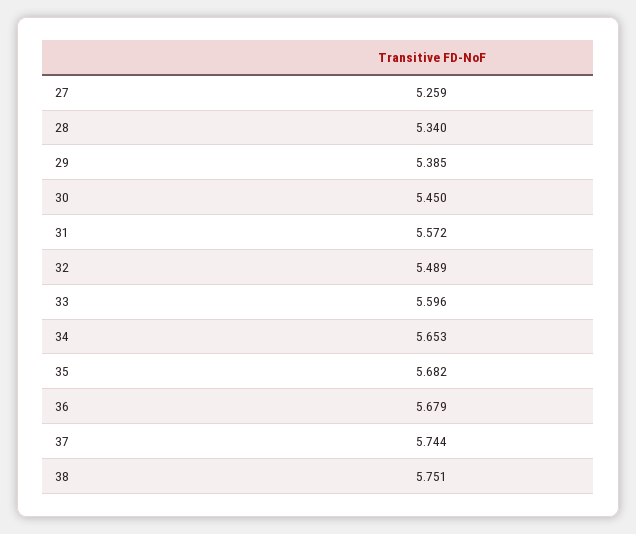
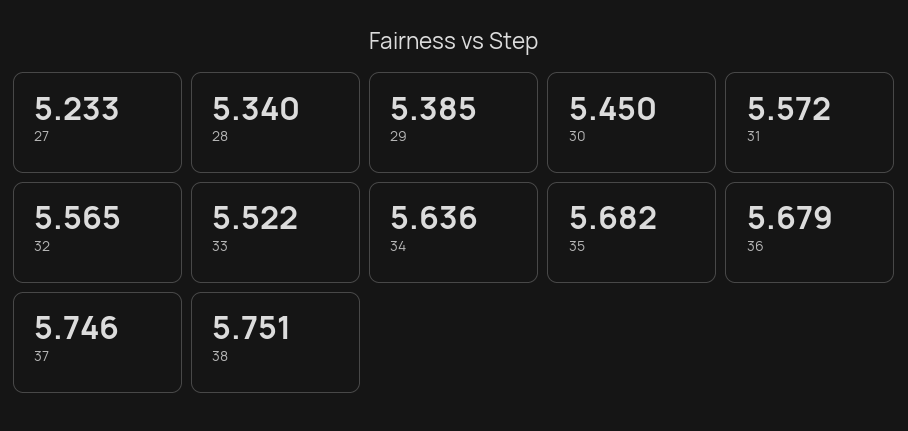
  {
-   "27": 5.259,
+   "27": 5.233,
    "28": 5.34,
    "29": 5.385,
    "30": 5.45,
    "31": 5.572,
-   "32": 5.489,
+   "32": 5.565,
-   "33": 5.596,
+   "33": 5.522,
-   "34": 5.653,
+   "34": 5.636,
    "35": 5.682,
    "36": 5.679,
-   "37": 5.744,
+   "37": 5.746,
    "38": 5.751
  }

